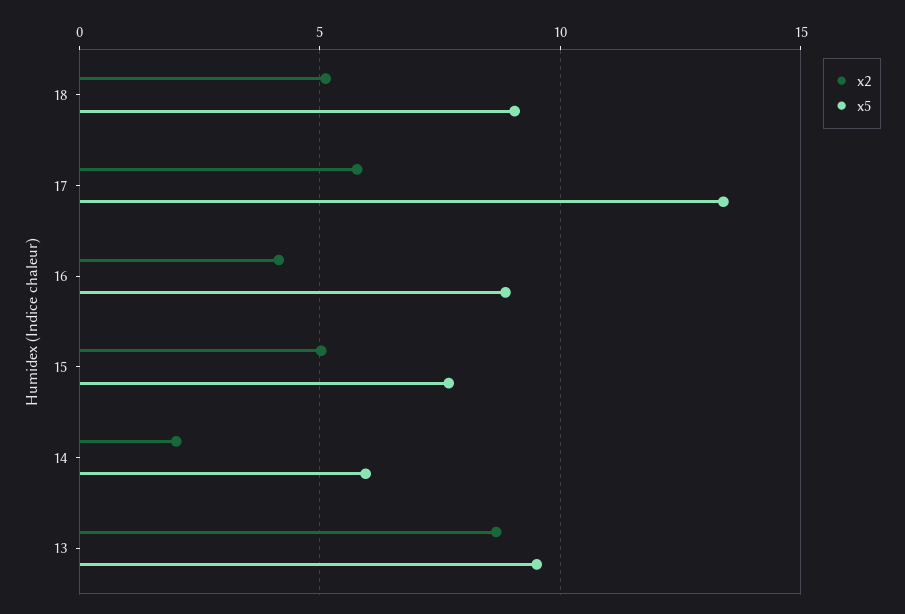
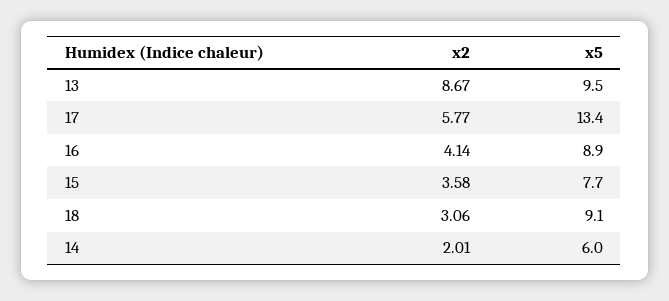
  {
    "x2": {
-     "18": 5,
+     "18": 3.06,
      "17": 5.77,
      "16": 4.14,
-     "15": 5,
+     "15": 3.58,
      "14": 2.01,
      "13": 8.67
    },
    "x5": {
      "18": 9.1,
      "17": 13.4,
      "16": 8.9,
      "15": 7.7,
      "14": 6,
      "13": 9.5
    }
  }

